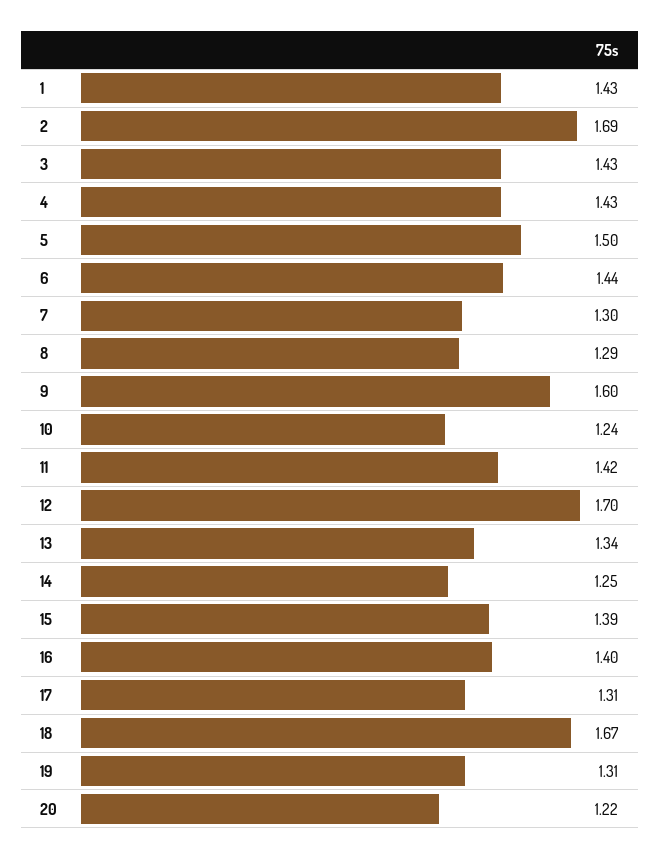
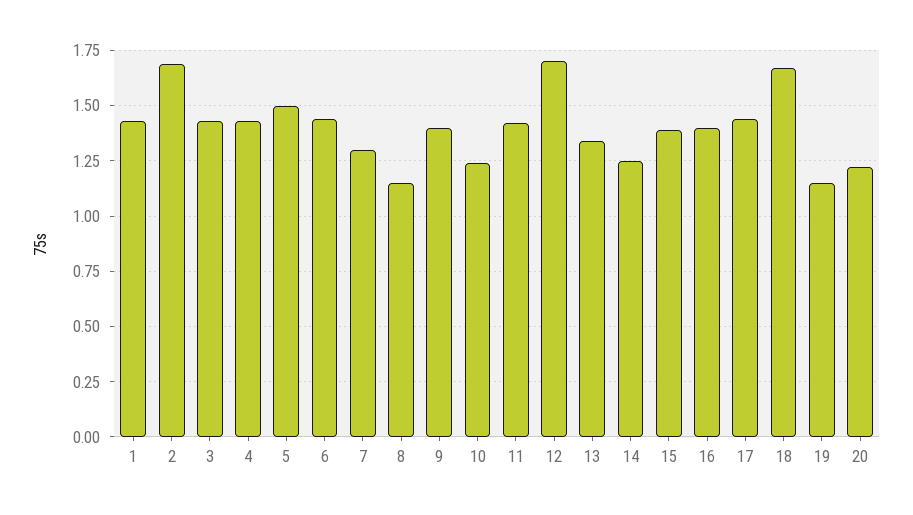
  {
    "1": 1.43,
    "2": 1.69,
    "3": 1.43,
    "4": 1.43,
    "5": 1.5,
    "6": 1.44,
    "7": 1.3,
-   "8": 1.29,
+   "8": 1.15,
-   "9": 1.6,
+   "9": 1.4,
    "10": 1.24,
    "11": 1.42,
    "12": 1.7,
    "13": 1.34,
    "14": 1.25,
    "15": 1.39,
    "16": 1.4,
-   "17": 1.31,
+   "17": 1.45,
    "18": 1.67,
-   "19": 1.31,
+   "19": 1.15,
    "20": 1.22
  }

